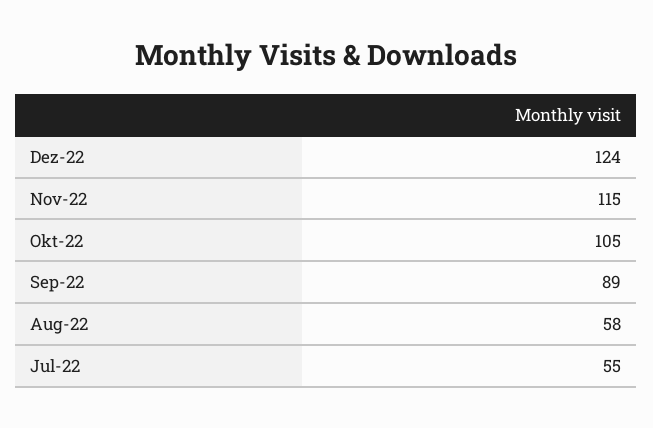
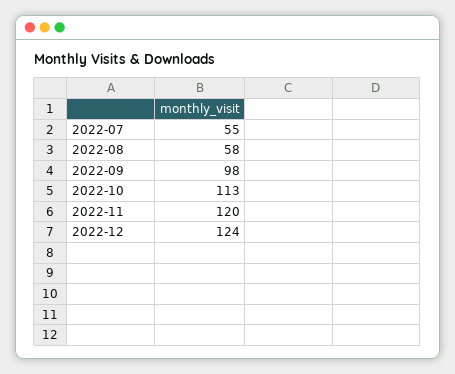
  {
    "Dez-22": 124,
-   "Nov-22": 115,
+   "Nov-22": 120,
-   "Okt-22": 105,
+   "Okt-22": 113,
-   "Sep-22": 89,
+   "Sep-22": 98,
    "Aug-22": 58,
    "Jul-22": 55
  }

